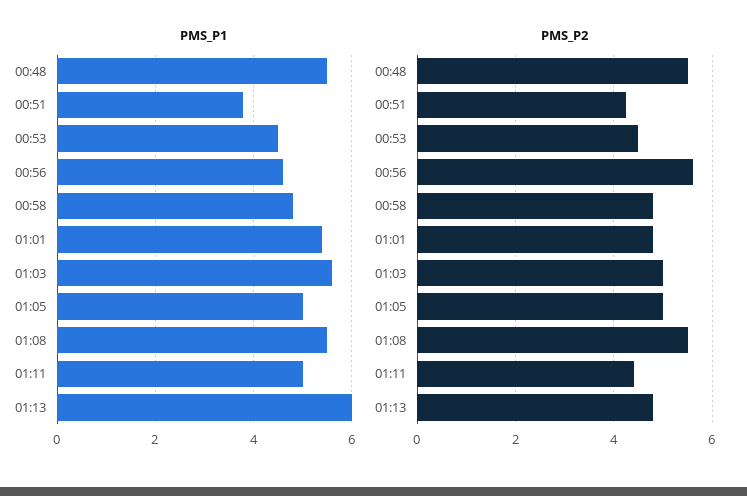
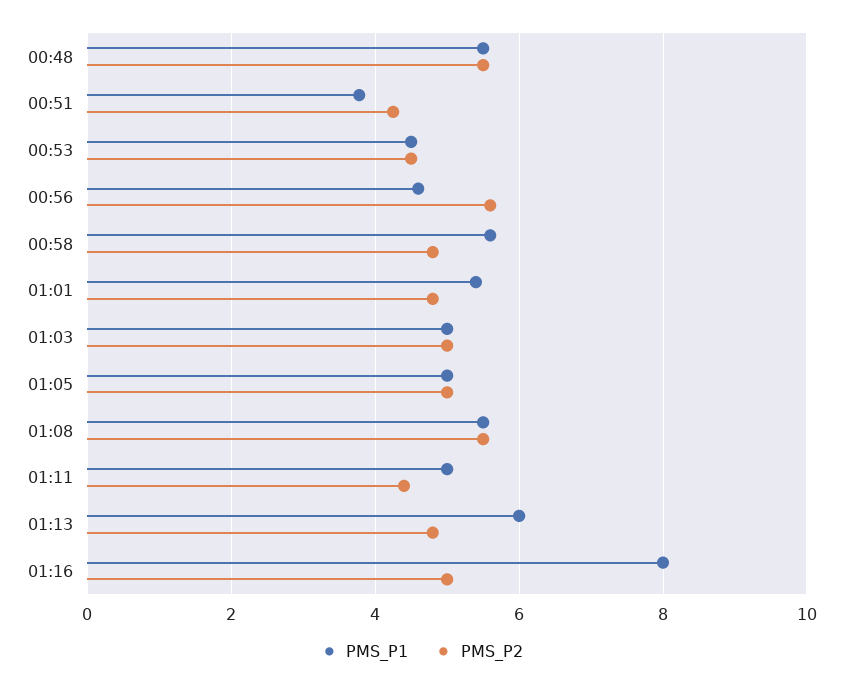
  {
    "PMS_P1": {
      "00:48": 5.6,
      "00:51": 3.8,
      "00:53": 4.6,
      "00:56": 4.6,
-     "00:58": 4.8,
+     "00:58": 5.6,
      "01:01": 5.4,
-     "01:03": 5.6,
+     "01:03": 5,
      "01:05": 5,
      "01:08": 5.6,
      "01:11": 5,
-     "01:13": 6
+     "01:13": 6,
+     "01:16": 8
    },
    "PMS_P2": {
      "00:48": 5.6,
      "00:51": 4.2,
      "00:53": 4.6,
      "00:56": 5.6,
      "00:58": 4.8,
      "01:01": 4.8,
      "01:03": 5,
      "01:05": 5,
      "01:08": 5.6,
      "01:11": 4.4,
-     "01:13": 4.8
+     "01:13": 4.8,
+     "01:16": 5
    }
  }

